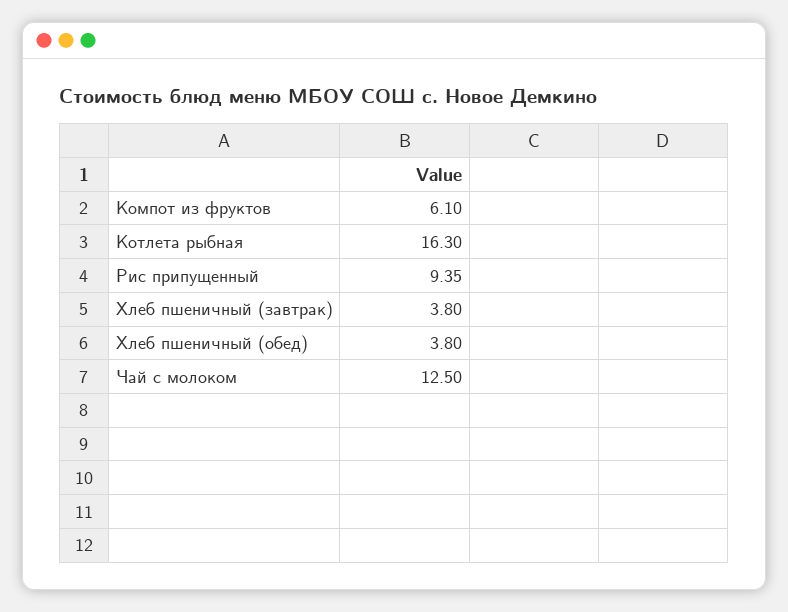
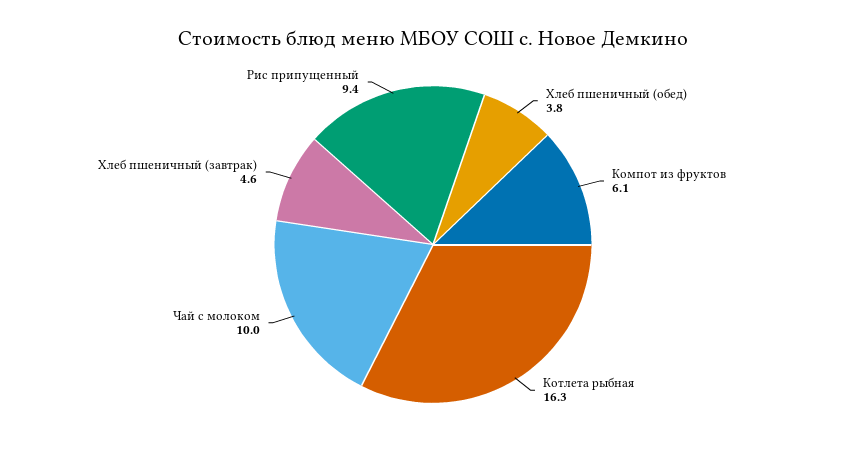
  {
    "Компот из фруктов": 6.1,
    "Котлета рыбная": 16.3,
    "Рис припущенный": 9.35,
-   "Хлеб пшеничный (завтрак)": 3.8,
+   "Хлеб пшеничный (завтрак)": 4.6,
    "Хлеб пшеничный (обед)": 3.8,
-   "Чай с молоком": 12.5
+   "Чай с молоком": 10
  }

